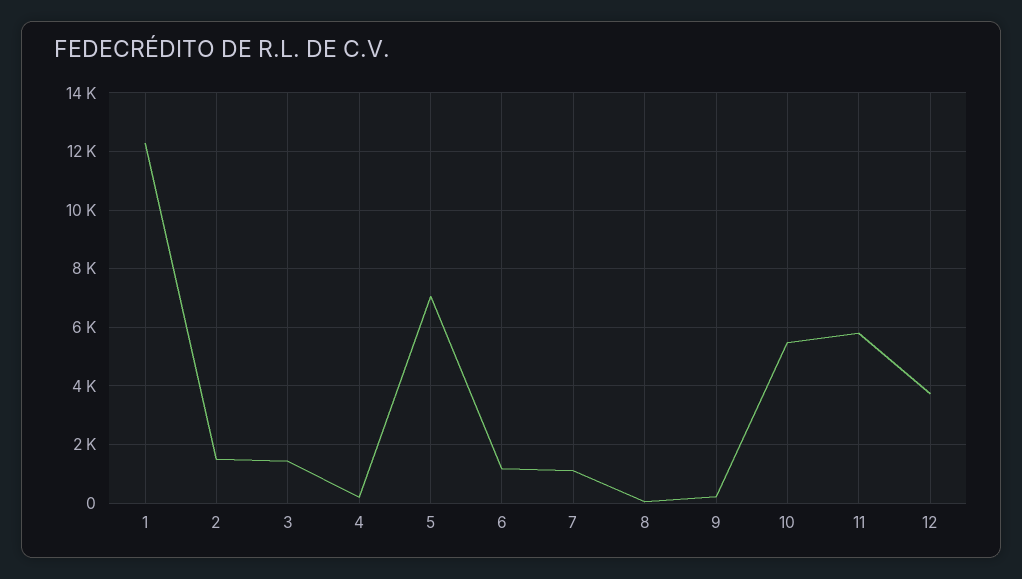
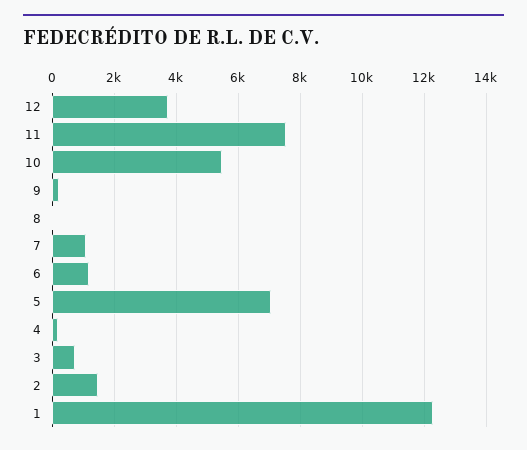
  {
    "1": 12200,
    "2": 1400,
-   "3": 1500,
+   "3": 800,
    "4": 200,
    "5": 7000,
    "6": 1200,
    "7": 1200,
    "8": 0,
    "9": 200,
    "10": 5400,
-   "11": 5750,
+   "11": 7600,
    "12": 3800
  }

